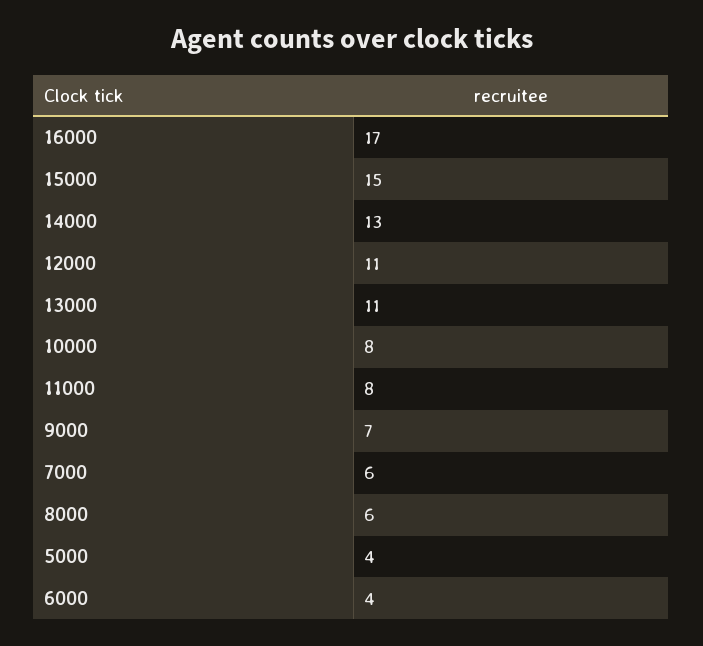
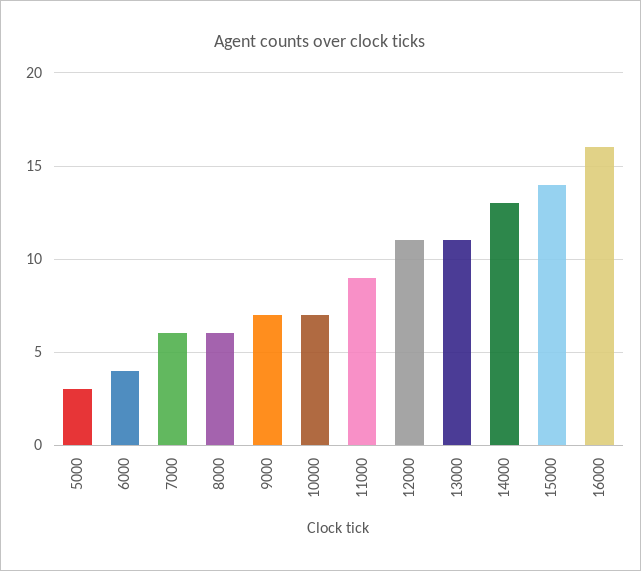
  {
-   "16000": 17,
+   "16000": 16,
-   "15000": 15,
+   "15000": 14,
    "14000": 13,
    "12000": 11,
    "13000": 11,
-   "10000": 8,
+   "10000": 7,
-   "11000": 8,
+   "11000": 9,
    "9000": 7,
    "7000": 6,
    "8000": 6,
-   "5000": 4,
+   "5000": 3,
    "6000": 4
  }

